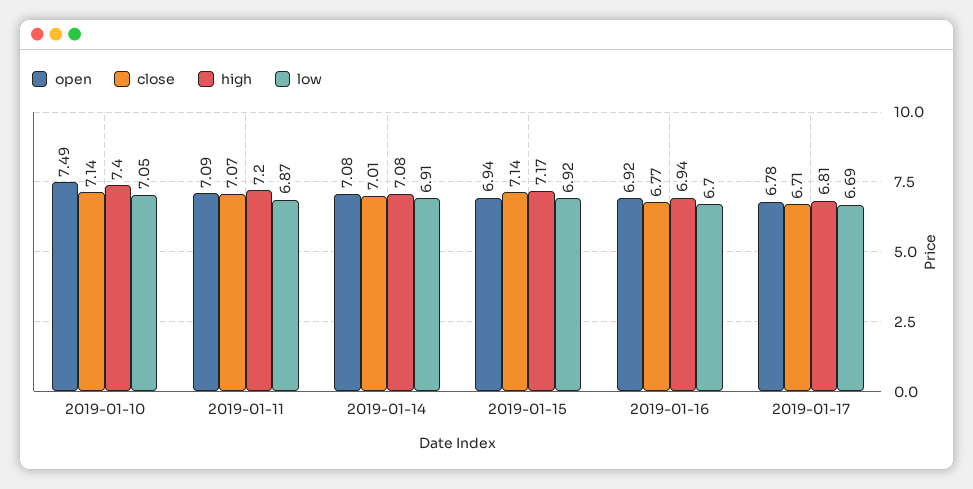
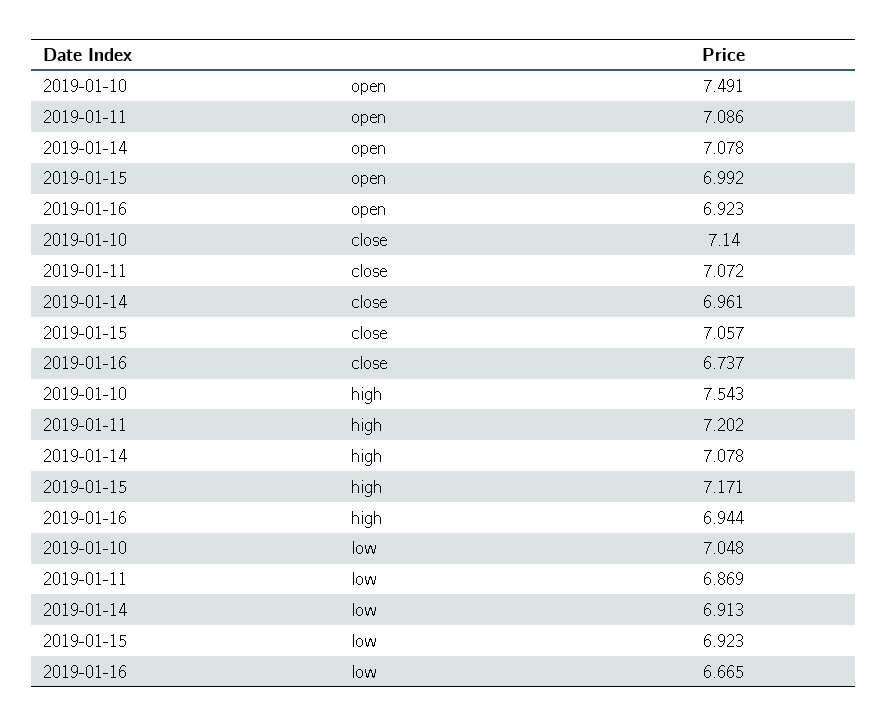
  {
    "open": {
      "2019-01-10": 7.491,
      "2019-01-11": 7.086,
      "2019-01-14": 7.078,
-     "2019-01-15": 6.94,
+     "2019-01-15": 6.992,
-     "2019-01-16": 6.923,
+     "2019-01-16": 6.923
-     "2019-01-17": 6.78
    },
    "close": {
      "2019-01-10": 7.14,
      "2019-01-11": 7.072,
-     "2019-01-14": 7.01,
+     "2019-01-14": 6.961,
-     "2019-01-15": 7.14,
+     "2019-01-15": 7.057,
-     "2019-01-16": 6.77,
+     "2019-01-16": 6.737
-     "2019-01-17": 6.71
    },
    "high": {
-     "2019-01-10": 7.4,
+     "2019-01-10": 7.543,
      "2019-01-11": 7.202,
      "2019-01-14": 7.078,
      "2019-01-15": 7.171,
-     "2019-01-16": 6.944,
+     "2019-01-16": 6.944
-     "2019-01-17": 6.81
    },
    "low": {
      "2019-01-10": 7.048,
      "2019-01-11": 6.869,
      "2019-01-14": 6.913,
      "2019-01-15": 6.923,
-     "2019-01-16": 6.7,
+     "2019-01-16": 6.665
-     "2019-01-17": 6.69
    }
  }

